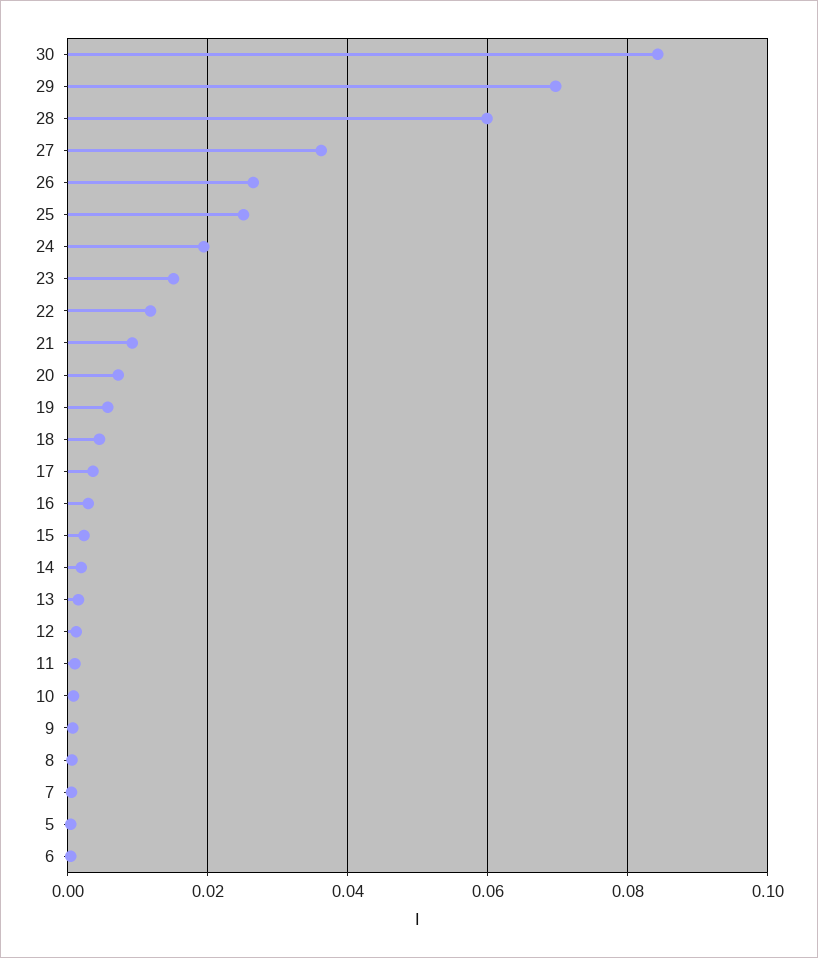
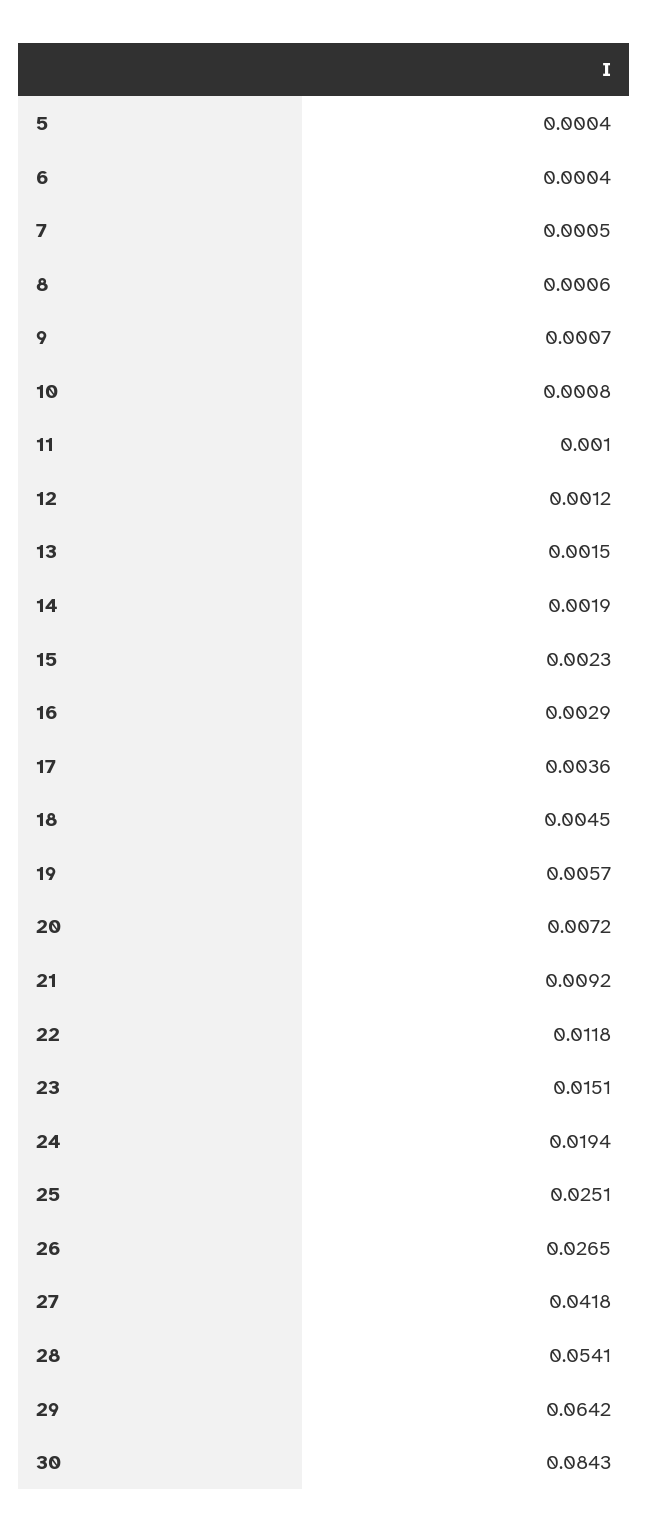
  {
    "30": 0.0843,
-   "29": 0.07,
+   "29": 0.0642,
-   "28": 0.06,
+   "28": 0.0541,
-   "27": 0.036,
+   "27": 0.0418,
    "26": 0.0265,
    "25": 0.0251,
    "24": 0.0194,
    "23": 0.0151,
    "22": 0.0118,
    "21": 0.0092,
    "20": 0.0072,
    "19": 0.0057,
    "18": 0.0045,
    "17": 0.0036,
    "16": 0.0029,
    "15": 0.0023,
    "14": 0.0019,
    "13": 0.0015,
    "12": 0.0012,
    "11": 0.001,
    "10": 0.0008,
    "9": 0.0007,
    "8": 0.0006,
    "7": 0.0005,
    "5": 0.0004,
    "6": 0.0004
  }

